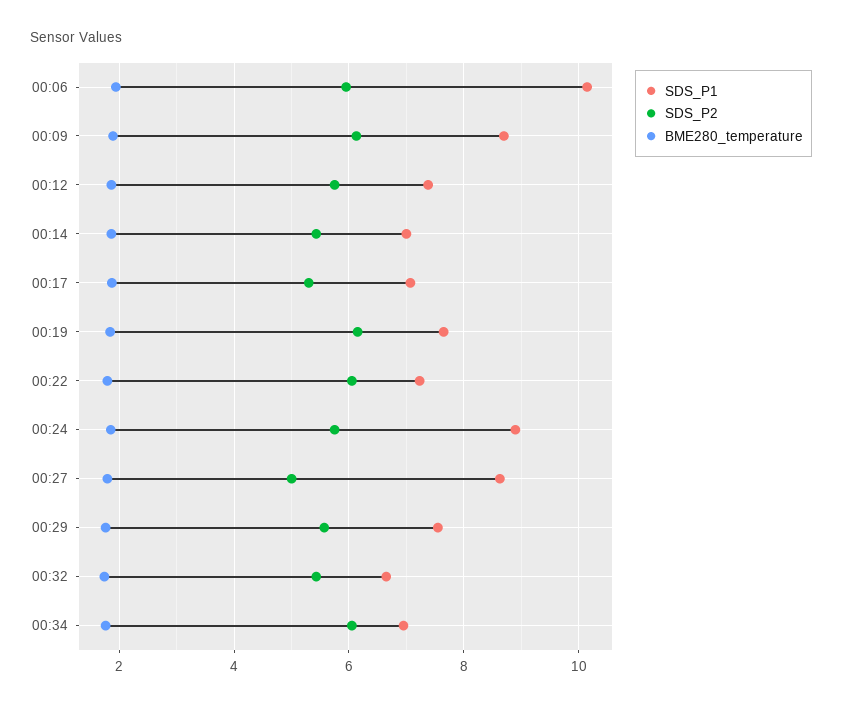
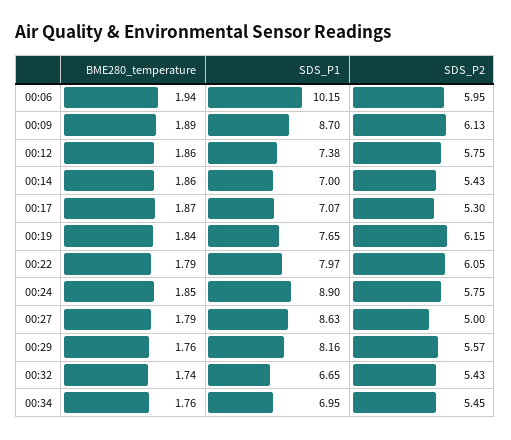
  {
    "SDS_P1": {
      "00:06": 10.15,
      "00:09": 8.7,
      "00:12": 7.38,
      "00:14": 7,
      "00:17": 7.07,
      "00:19": 7.65,
-     "00:22": 7.2,
+     "00:22": 7.97,
      "00:24": 8.9,
      "00:27": 8.63,
-     "00:29": 7.6,
+     "00:29": 8.16,
      "00:32": 6.65,
      "00:34": 6.95
    },
    "SDS_P2": {
      "00:06": 5.95,
      "00:09": 6.13,
      "00:12": 5.75,
      "00:14": 5.43,
      "00:17": 5.3,
      "00:19": 6.15,
      "00:22": 6.05,
      "00:24": 5.75,
      "00:27": 5,
      "00:29": 5.57,
      "00:32": 5.43,
-     "00:34": 6
+     "00:34": 5.45
    },
    "BME280_temperature": {
      "00:06": 1.94,
      "00:09": 1.89,
      "00:12": 1.86,
      "00:14": 1.86,
      "00:17": 1.87,
      "00:19": 1.84,
      "00:22": 1.79,
      "00:24": 1.85,
      "00:27": 1.79,
      "00:29": 1.76,
      "00:32": 1.74,
      "00:34": 1.76
    }
  }

